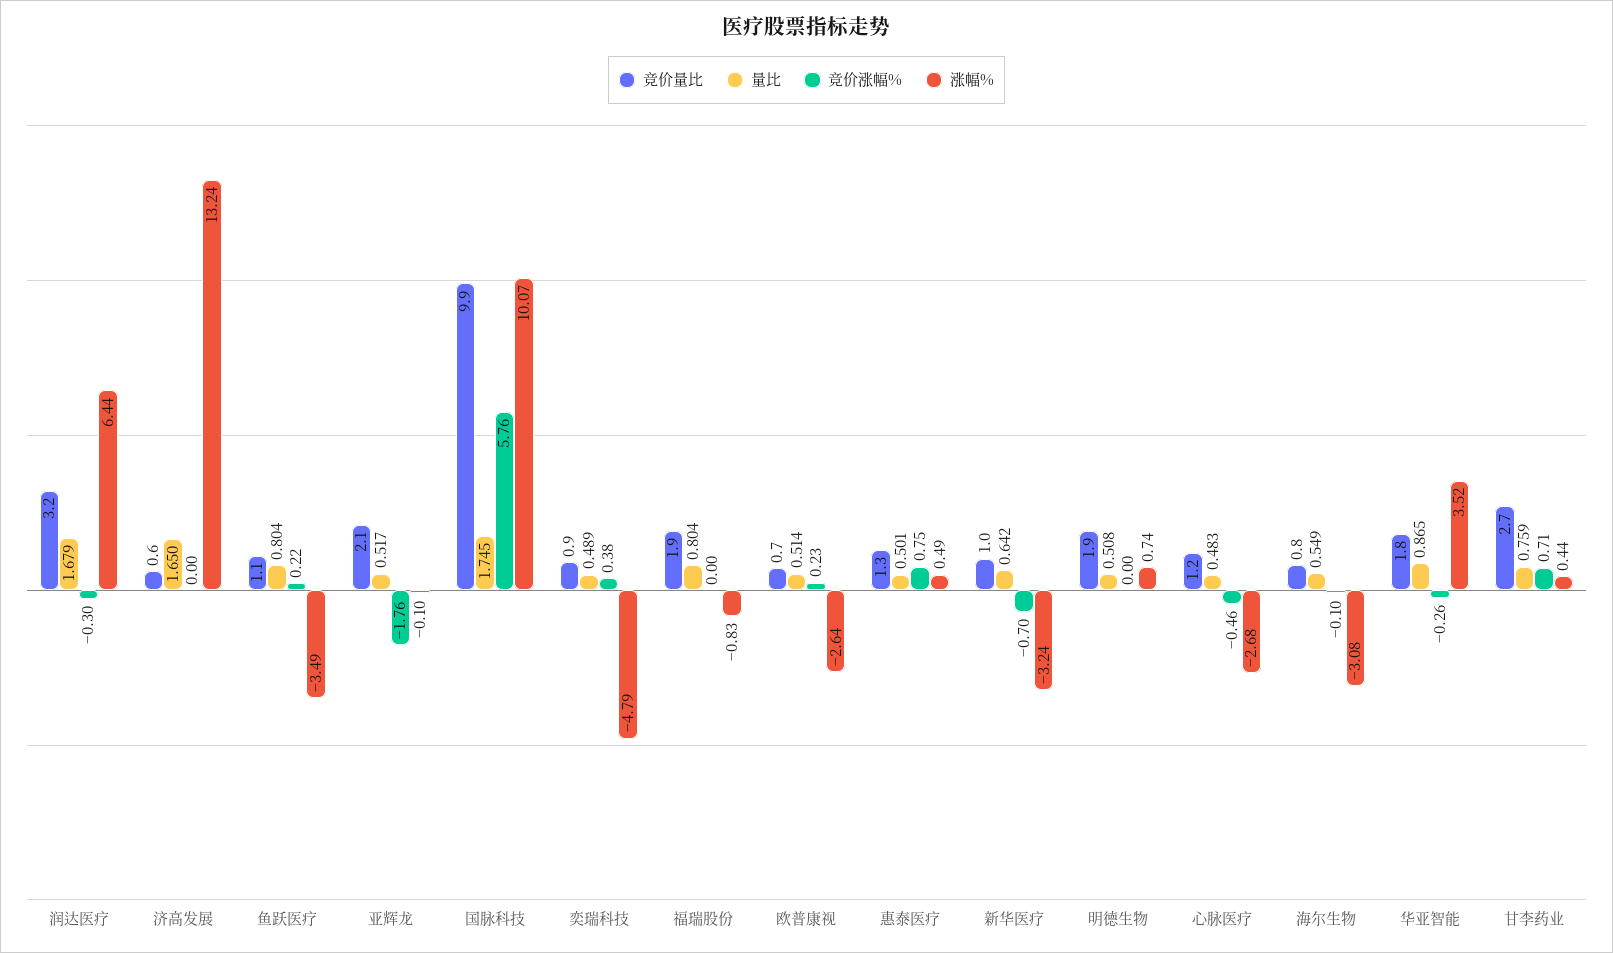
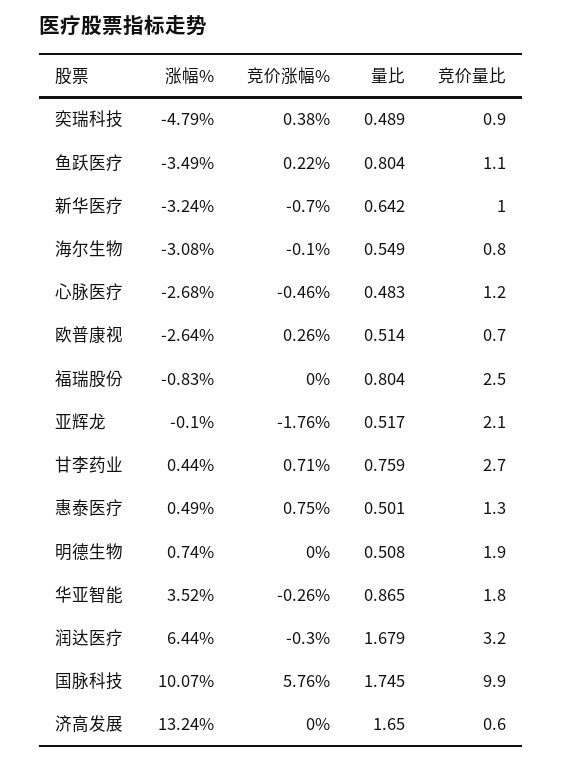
  {
    "竞价量比": {
      "润达医疗": 3.2,
      "济高发展": 0.6,
      "鱼跃医疗": 1.1,
      "亚辉龙": 2.1,
      "国脉科技": 9.9,
      "奕瑞科技": 0.9,
-     "福瑞股份": 1.9,
+     "福瑞股份": 2.5,
      "欧普康视": 0.7,
      "惠泰医疗": 1.3,
      "新华医疗": 1,
      "明德生物": 1.9,
      "心脉医疗": 1.2,
      "海尔生物": 0.8,
      "华亚智能": 1.8,
      "甘李药业": 2.7
    },
    "量比": {
      "润达医疗": 1.679,
      "济高发展": 1.65,
      "鱼跃医疗": 0.804,
      "亚辉龙": 0.517,
      "国脉科技": 1.745,
      "奕瑞科技": 0.489,
      "福瑞股份": 0.804,
      "欧普康视": 0.514,
      "惠泰医疗": 0.501,
      "新华医疗": 0.642,
      "明德生物": 0.508,
      "心脉医疗": 0.483,
      "海尔生物": 0.549,
      "华亚智能": 0.865,
      "甘李药业": 0.759
    },
    "竞价涨幅%": {
      "润达医疗": -0.3,
      "济高发展": 0,
      "鱼跃医疗": 0.22,
      "亚辉龙": -1.76,
      "国脉科技": 5.76,
      "奕瑞科技": 0.38,
      "福瑞股份": 0,
-     "欧普康视": 0.23,
+     "欧普康视": 0.26,
      "惠泰医疗": 0.75,
      "新华医疗": -0.7,
      "明德生物": 0,
      "心脉医疗": -0.46,
      "海尔生物": -0.1,
      "华亚智能": -0.26,
      "甘李药业": 0.71
    },
    "涨幅%": {
      "润达医疗": 6.44,
      "济高发展": 13.24,
      "鱼跃医疗": -3.49,
      "亚辉龙": -0.1,
      "国脉科技": 10.07,
      "奕瑞科技": -4.79,
      "福瑞股份": -0.83,
      "欧普康视": -2.64,
      "惠泰医疗": 0.49,
      "新华医疗": -3.24,
      "明德生物": 0.74,
      "心脉医疗": -2.68,
      "海尔生物": -3.08,
      "华亚智能": 3.52,
      "甘李药业": 0.44
    }
  }

